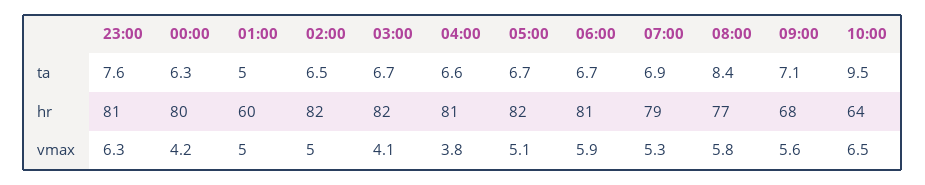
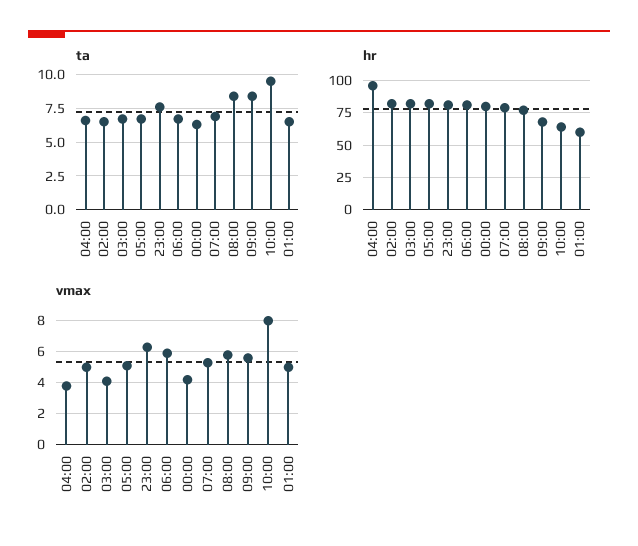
  {
    "ta": {
      "23:00": 7.6,
      "00:00": 6.3,
-     "01:00": 5,
+     "01:00": 6.5,
      "02:00": 6.5,
      "03:00": 6.7,
      "04:00": 6.6,
      "05:00": 6.7,
      "06:00": 6.7,
      "07:00": 6.9,
      "08:00": 8.4,
-     "09:00": 7.1,
+     "09:00": 8.5,
      "10:00": 9.5
    },
    "hr": {
      "23:00": 81,
      "00:00": 80,
      "01:00": 60,
      "02:00": 82,
      "03:00": 82,
-     "04:00": 81,
+     "04:00": 95,
      "05:00": 82,
      "06:00": 81,
      "07:00": 79,
      "08:00": 77,
      "09:00": 68,
      "10:00": 64
    },
    "vmax": {
      "23:00": 6.3,
      "00:00": 4.2,
      "01:00": 5,
      "02:00": 5,
      "03:00": 4.1,
      "04:00": 3.8,
      "05:00": 5.1,
      "06:00": 5.9,
      "07:00": 5.3,
      "08:00": 5.8,
      "09:00": 5.6,
-     "10:00": 6.5
+     "10:00": 8
    }
  }

